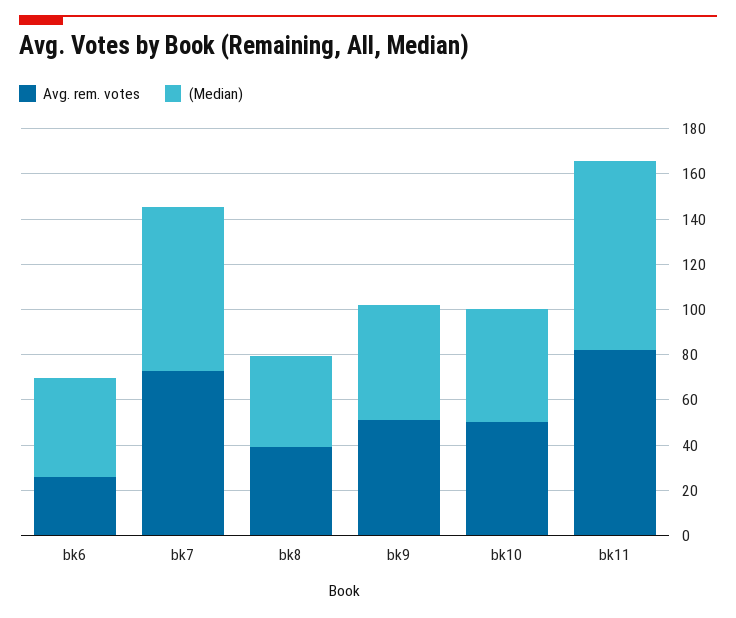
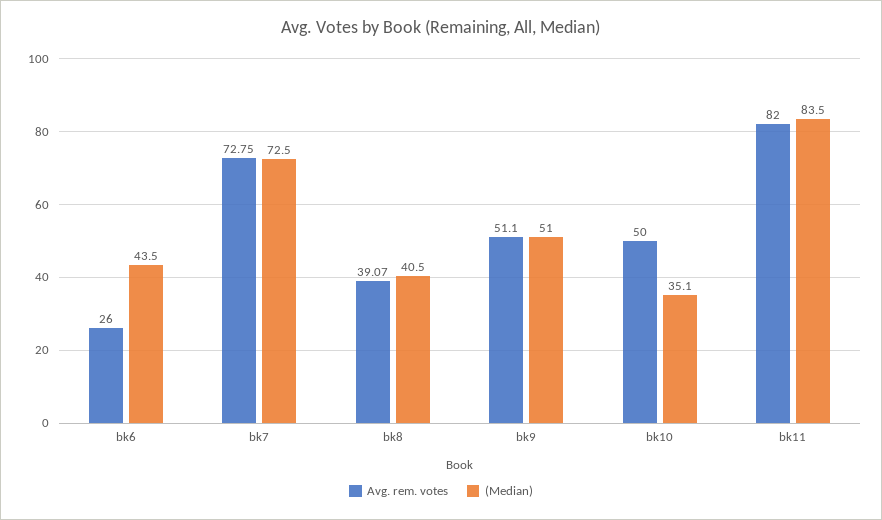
  {
    "Avg. rem. votes": {
      "bk6": 26,
      "bk7": 72.75,
      "bk8": 39.07,
      "bk9": 51.1,
      "bk10": 50,
      "bk11": 82
    },
    "(Median)": {
      "bk6": 43.5,
      "bk7": 72.5,
      "bk8": 40.5,
      "bk9": 51,
-     "bk10": 50,
+     "bk10": 35.1,
      "bk11": 83.5
    }
  }

